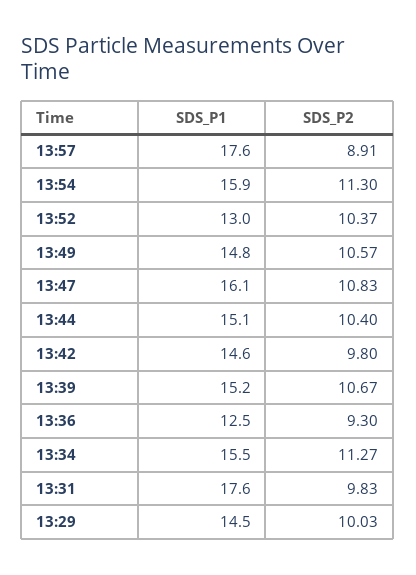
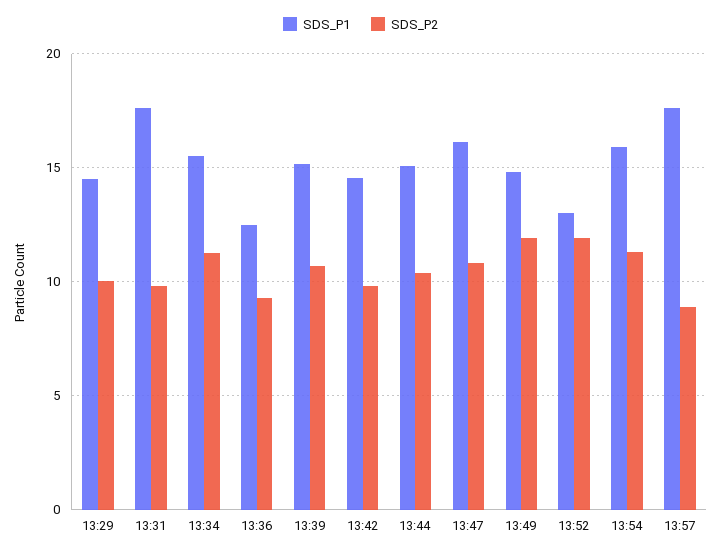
  {
    "SDS_P1": {
      "13:57": 17.6,
      "13:54": 15.9,
      "13:52": 13,
      "13:49": 14.8,
      "13:47": 16.1,
      "13:44": 15.1,
      "13:42": 14.6,
      "13:39": 15.2,
      "13:36": 12.5,
      "13:34": 15.5,
      "13:31": 17.6,
      "13:29": 14.5
    },
    "SDS_P2": {
      "13:57": 8.91,
      "13:54": 11.3,
-     "13:52": 10.37,
+     "13:52": 12,
-     "13:49": 10.57,
+     "13:49": 12,
      "13:47": 10.83,
      "13:44": 10.4,
      "13:42": 9.8,
      "13:39": 10.67,
      "13:36": 9.3,
      "13:34": 11.27,
      "13:31": 9.83,
      "13:29": 10.03
    }
  }

